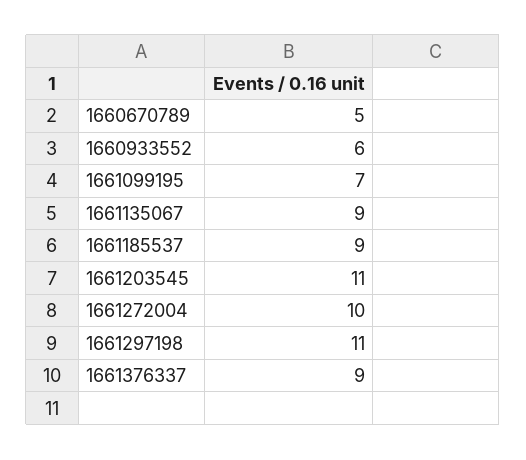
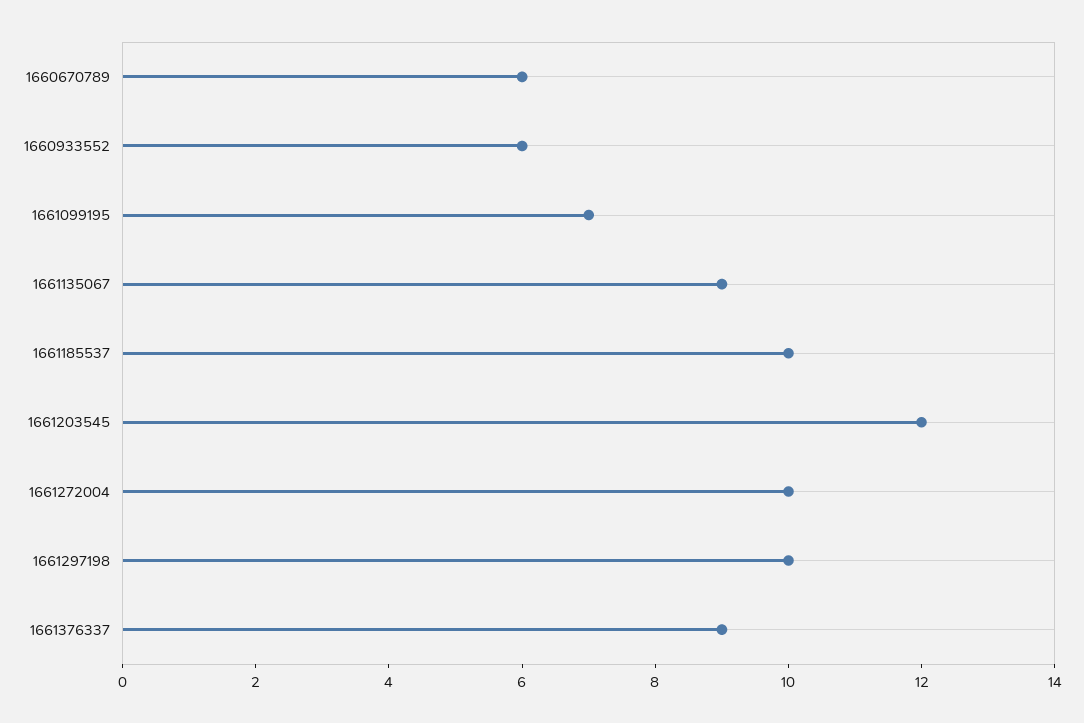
  {
-   "1660670789": 5,
+   "1660670789": 6,
    "1660933552": 6,
    "1661099195": 7,
    "1661135067": 9,
-   "1661185537": 9,
+   "1661185537": 10,
-   "1661203545": 11,
+   "1661203545": 12,
    "1661272004": 10,
-   "1661297198": 11,
+   "1661297198": 10,
    "1661376337": 9
  }

